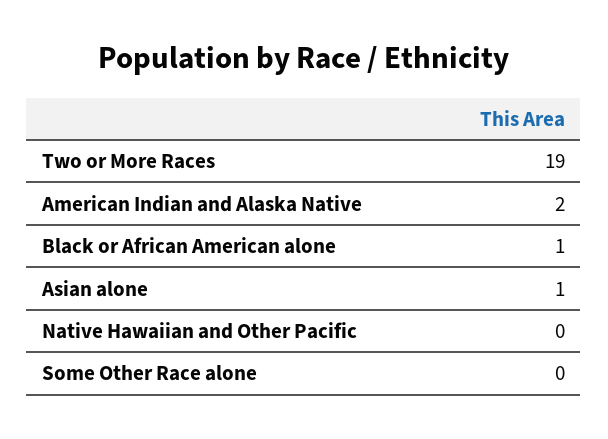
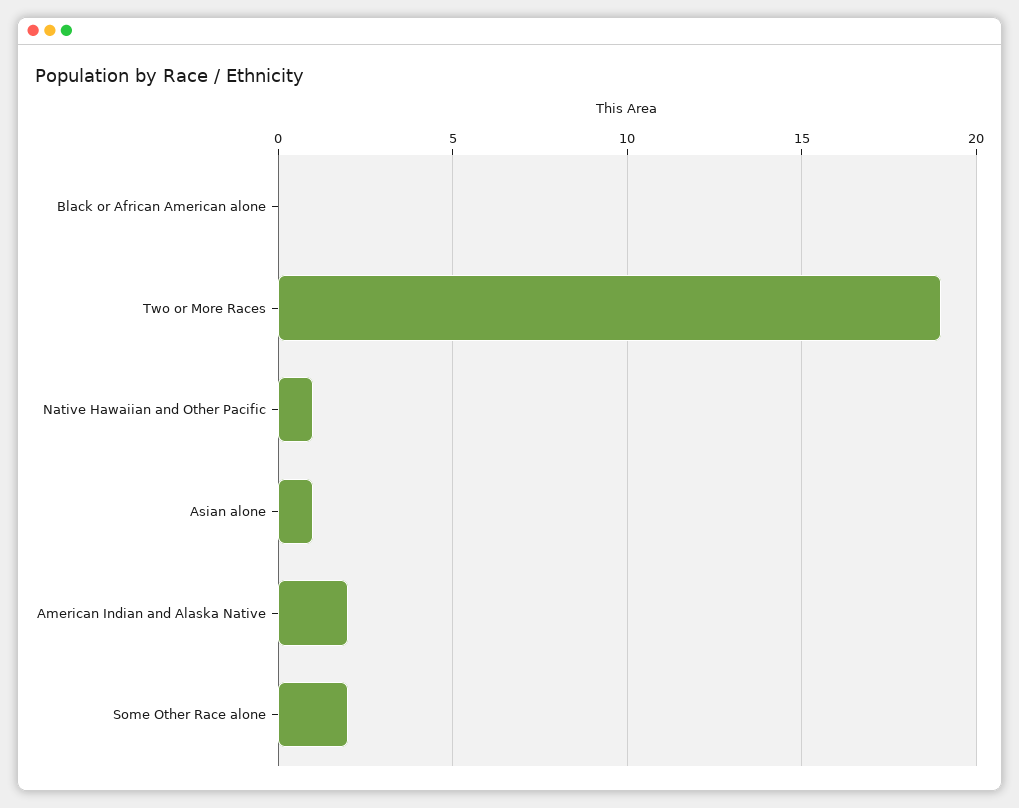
  {
    "Two or More Races": 19,
    "American Indian and Alaska Native": 2,
-   "Black or African American alone": 1,
+   "Black or African American alone": 0,
    "Asian alone": 1,
-   "Native Hawaiian and Other Pacific": 0,
+   "Native Hawaiian and Other Pacific": 1,
-   "Some Other Race alone": 0
+   "Some Other Race alone": 2
  }

